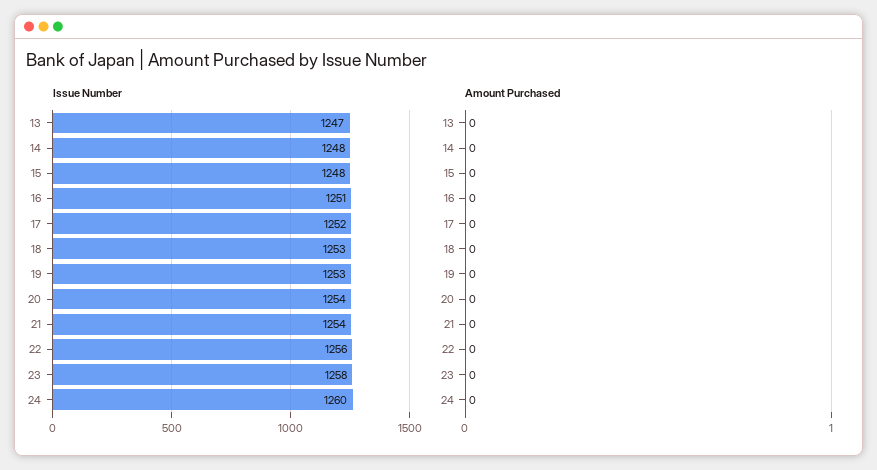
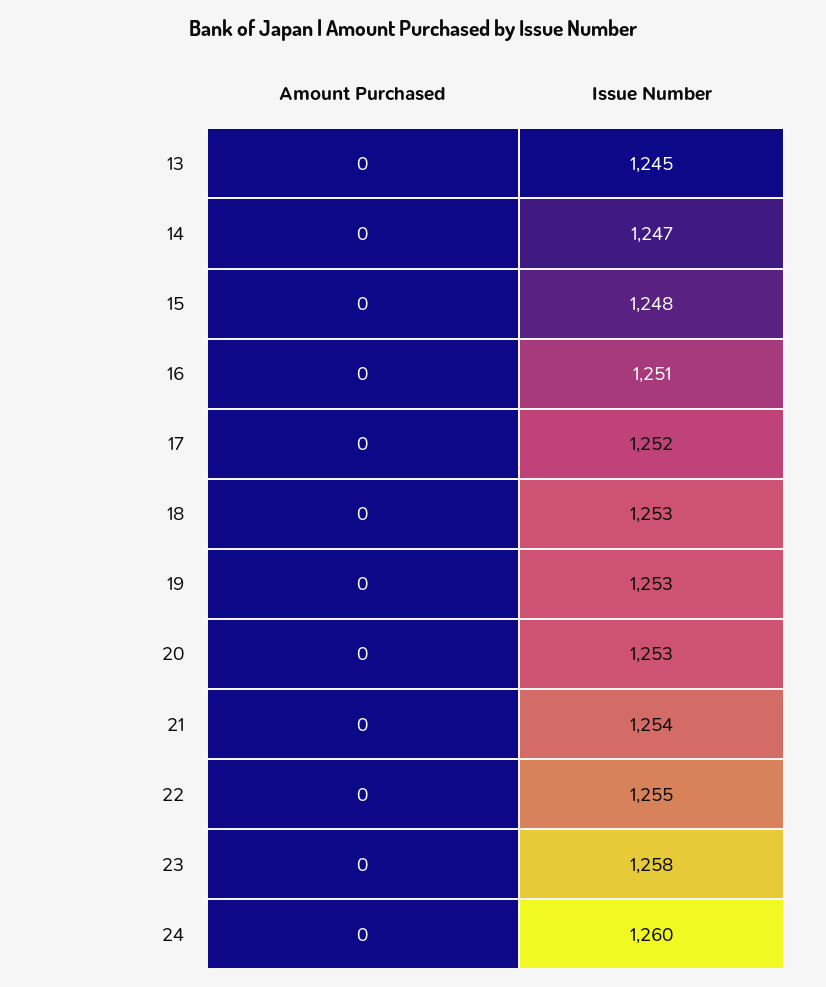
  {
    "Issue Number": {
-     "13": 1247,
+     "13": 1245,
-     "14": 1248,
+     "14": 1247,
      "15": 1248,
      "16": 1251,
      "17": 1252,
      "18": 1253,
      "19": 1253,
-     "20": 1254,
+     "20": 1253,
      "21": 1254,
-     "22": 1256,
+     "22": 1255,
      "23": 1258,
      "24": 1260
    },
    "Amount Purchased": {
      "13": 0,
      "14": 0,
      "15": 0,
      "16": 0,
      "17": 0,
      "18": 0,
      "19": 0,
      "20": 0,
      "21": 0,
      "22": 0,
      "23": 0,
      "24": 0
    }
  }

